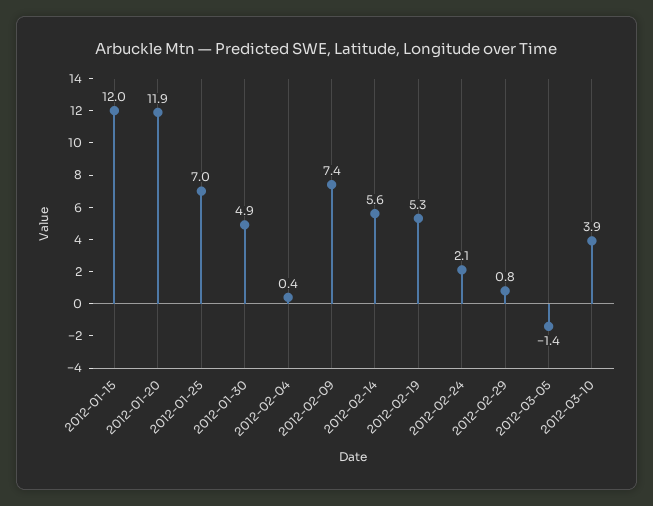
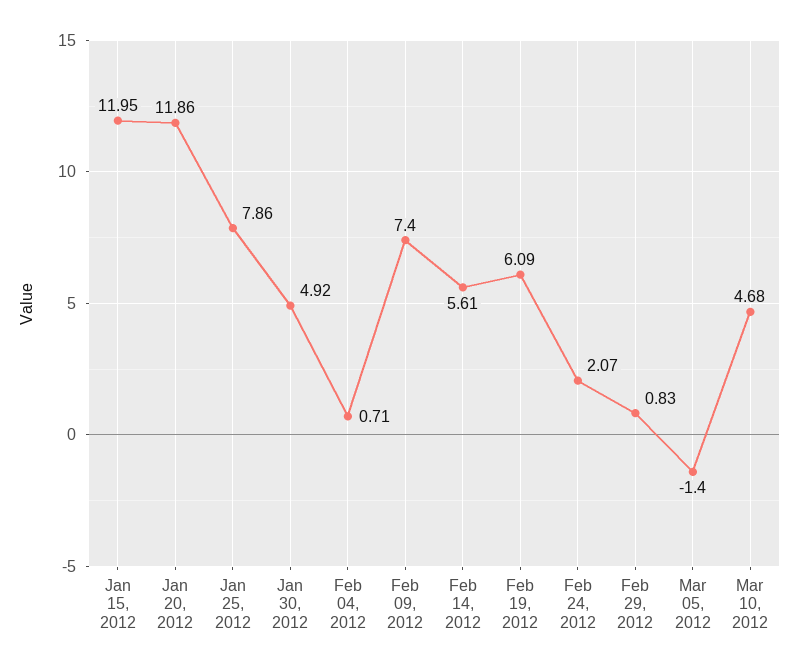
  {
    "2012-01-15": 11.95,
    "2012-01-20": 11.86,
-   "2012-01-25": 7,
+   "2012-01-25": 7.86,
    "2012-01-30": 4.92,
-   "2012-02-04": 0.4,
+   "2012-02-04": 0.71,
    "2012-02-09": 7.4,
    "2012-02-14": 5.61,
-   "2012-02-19": 5.3,
+   "2012-02-19": 6.09,
    "2012-02-24": 2.07,
    "2012-02-29": 0.83,
    "2012-03-05": -1.4,
-   "2012-03-10": 3.9
+   "2012-03-10": 4.68
  }

